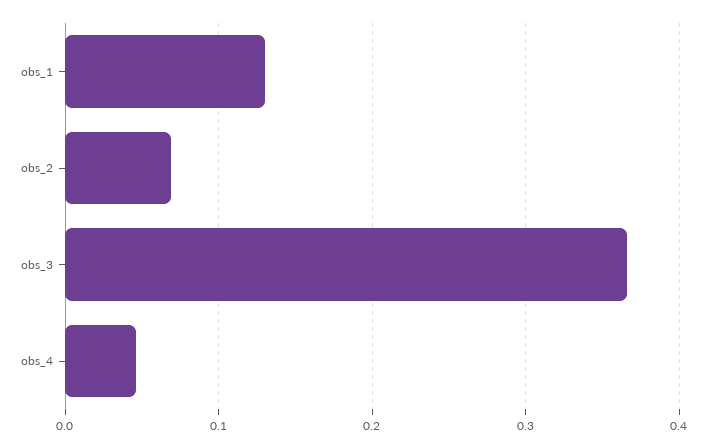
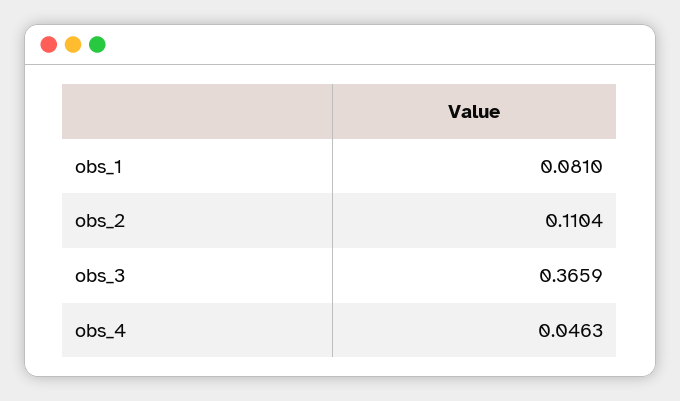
  {
-   "obs_1": 0.13,
+   "obs_1": 0.081,
-   "obs_2": 0.07,
+   "obs_2": 0.1104,
    "obs_3": 0.3659,
    "obs_4": 0.0463
  }

